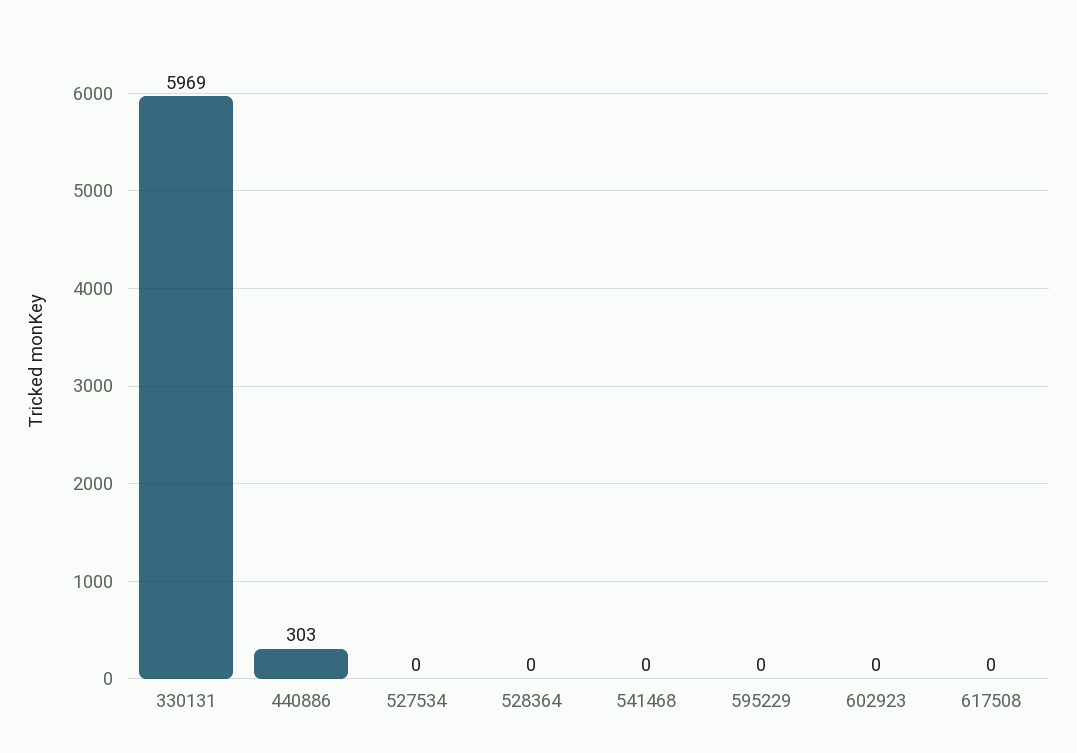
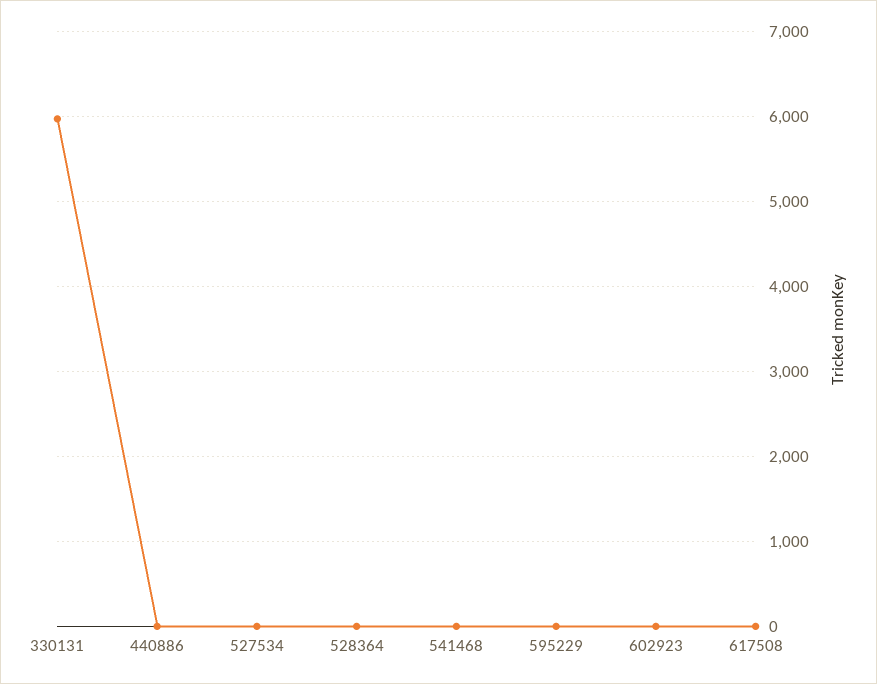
  {
    "330131": 5969,
-   "440886": 303,
+   "440886": 0,
    "527534": 0,
    "528364": 0,
    "541468": 0,
    "595229": 0,
    "602923": 0,
    "617508": 0
  }

